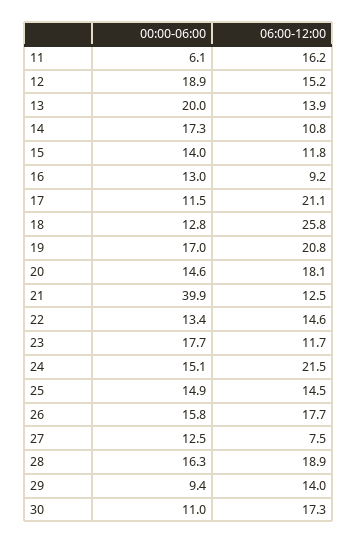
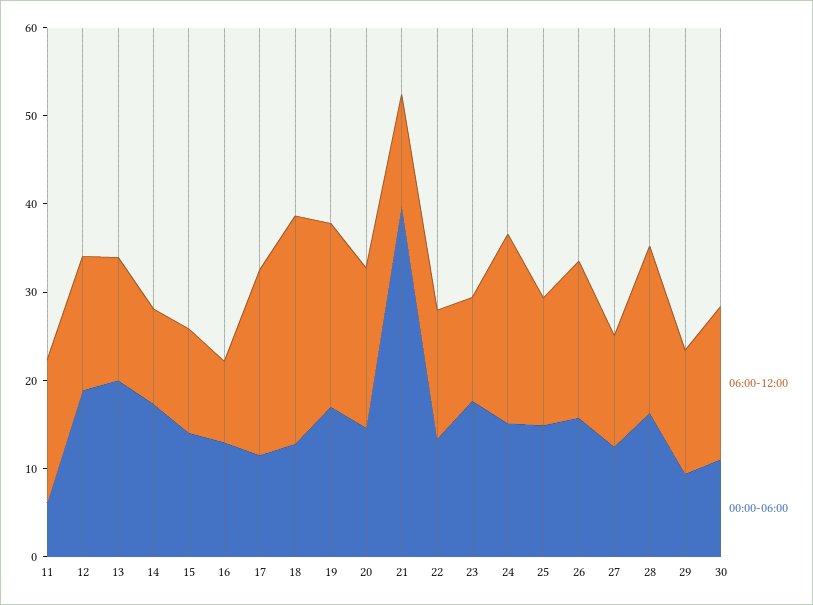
  {
    "00:00-06:00": {
      "11": 6.1,
      "12": 18.9,
      "13": 20,
      "14": 17.3,
      "15": 14,
      "16": 13,
      "17": 11.5,
      "18": 12.8,
      "19": 17,
      "20": 14.6,
      "21": 39.9,
      "22": 13.4,
      "23": 17.7,
      "24": 15.1,
      "25": 14.9,
      "26": 15.8,
      "27": 12.5,
      "28": 16.3,
      "29": 9.4,
      "30": 11
    },
    "06:00-12:00": {
      "11": 16.2,
      "12": 15.2,
      "13": 13.9,
      "14": 10.8,
      "15": 11.8,
      "16": 9.2,
      "17": 21.1,
      "18": 25.8,
      "19": 20.8,
      "20": 18.1,
      "21": 12.5,
      "22": 14.6,
      "23": 11.7,
      "24": 21.5,
      "25": 14.5,
      "26": 17.7,
-     "27": 7.5,
+     "27": 12,
      "28": 18.9,
      "29": 14,
      "30": 17.3
    }
  }

